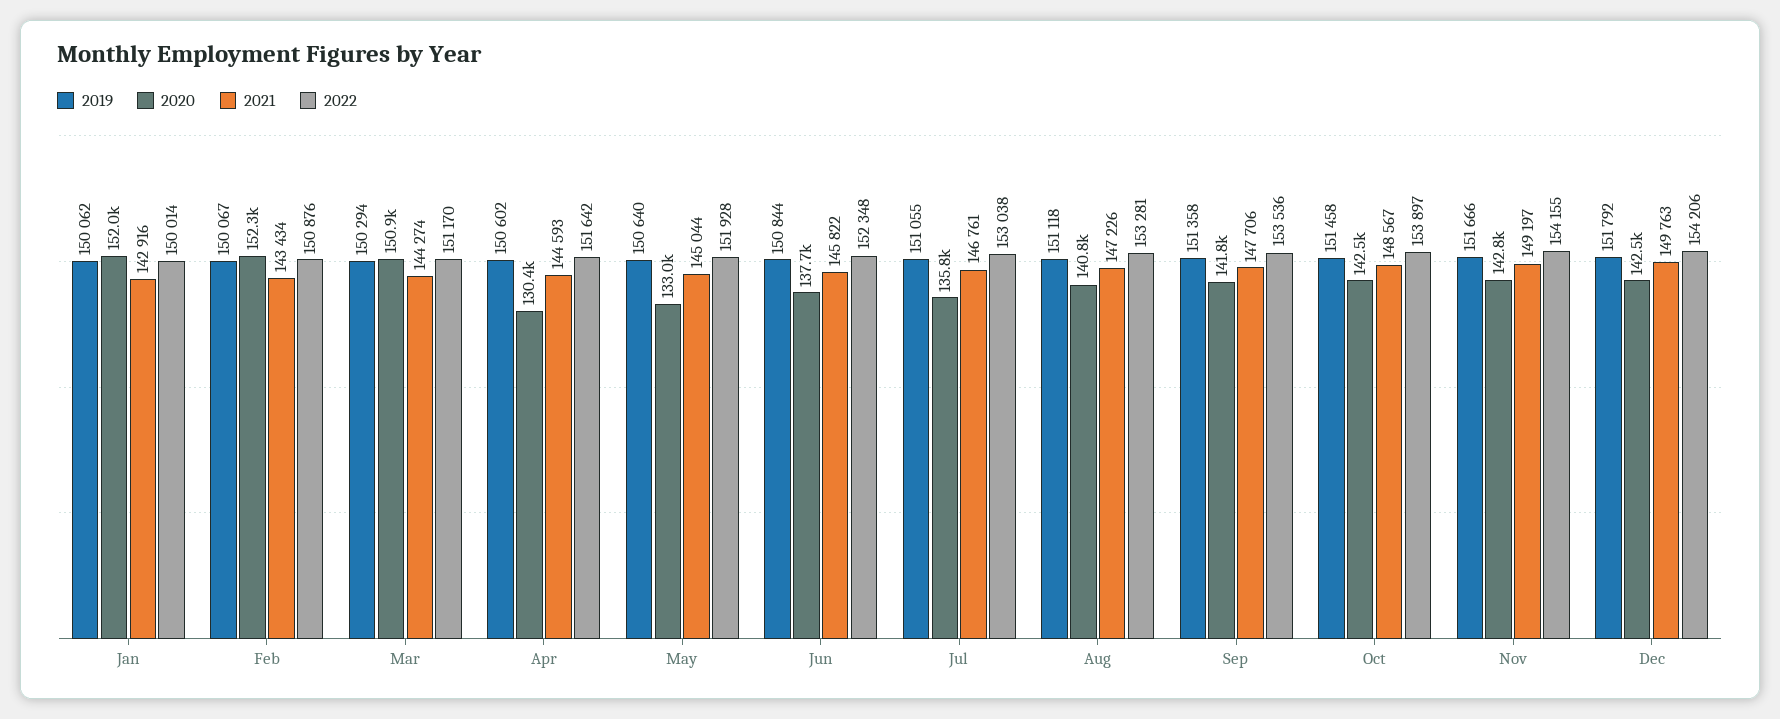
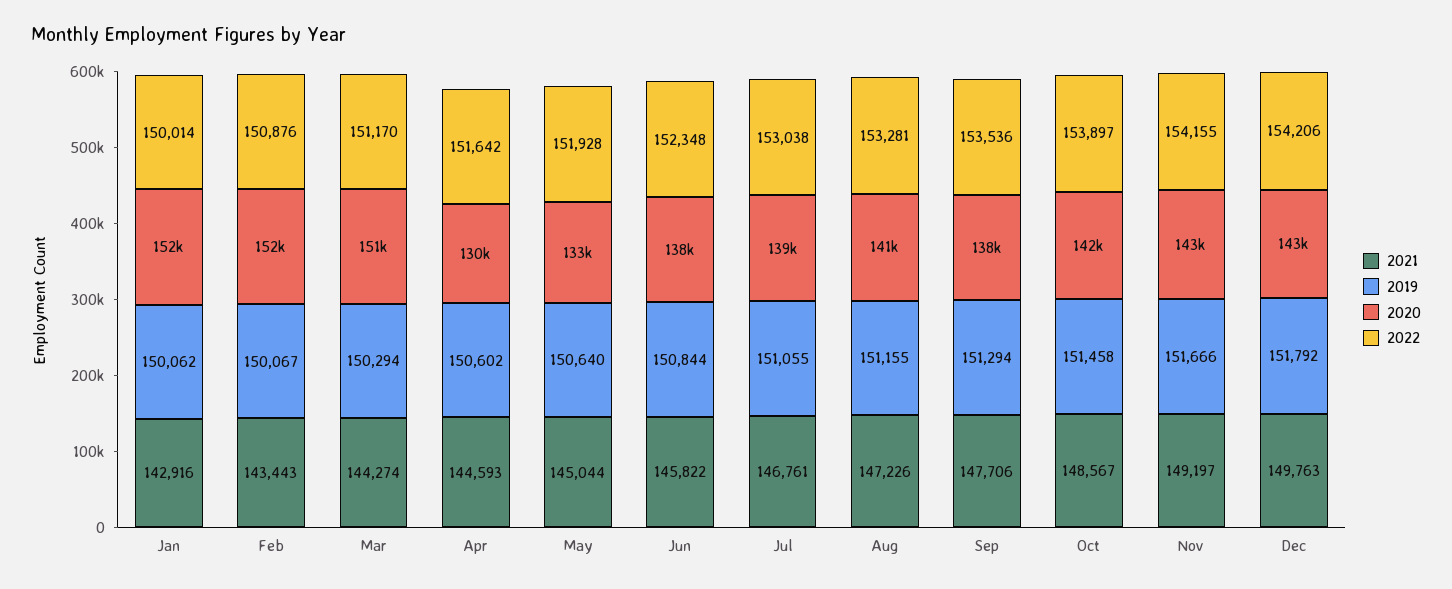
  {
    "2019": {
      "Jan": 150062,
      "Feb": 150067,
      "Mar": 150294,
      "Apr": 150602,
      "May": 150640,
      "Jun": 150844,
      "Jul": 151055,
-     "Aug": 151118,
+     "Aug": 151155,
-     "Sep": 151358,
+     "Sep": 151294,
      "Oct": 151458,
      "Nov": 151666,
      "Dec": 151792
    },
    "2020": {
      "Jan": 152000,
      "Feb": 152300,
      "Mar": 150900,
      "Apr": 130400,
      "May": 133000,
      "Jun": 137700,
-     "Jul": 135800,
+     "Jul": 139000,
      "Aug": 140800,
-     "Sep": 141800,
+     "Sep": 138000,
      "Oct": 142500,
      "Nov": 142800,
      "Dec": 142500
    },
    "2021": {
      "Jan": 142916,
-     "Feb": 143434,
+     "Feb": 143443,
      "Mar": 144274,
      "Apr": 144593,
      "May": 145044,
      "Jun": 145822,
      "Jul": 146761,
      "Aug": 147226,
      "Sep": 147706,
      "Oct": 148567,
      "Nov": 149197,
      "Dec": 149763
    },
    "2022": {
      "Jan": 150014,
      "Feb": 150876,
      "Mar": 151170,
      "Apr": 151642,
      "May": 151928,
      "Jun": 152348,
      "Jul": 153038,
      "Aug": 153281,
      "Sep": 153536,
      "Oct": 153897,
      "Nov": 154155,
      "Dec": 154206
    }
  }

